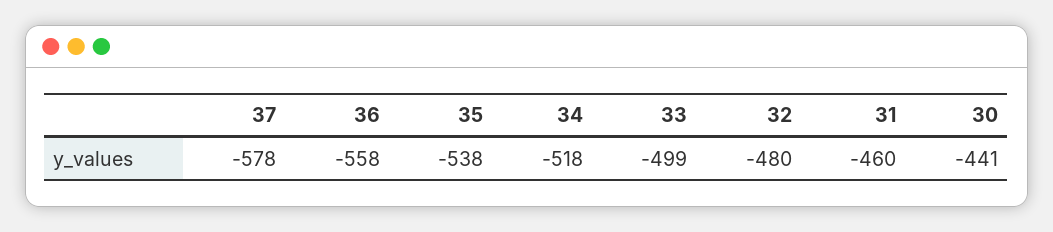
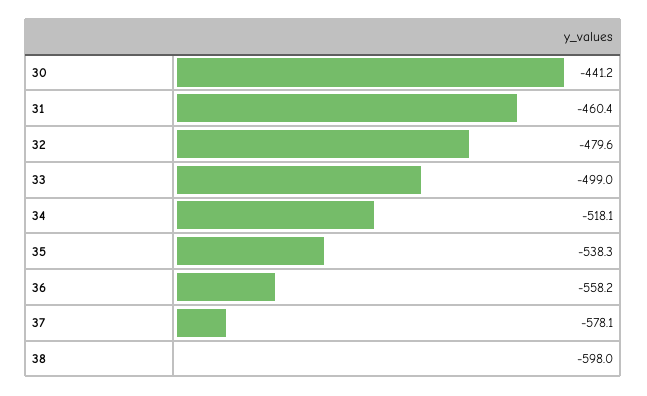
  {
    "37": -578.1,
    "36": -558.2,
    "35": -538.3,
    "34": -518.1,
    "33": -499,
    "32": -479.6,
    "31": -460.4,
-   "30": -441.2
+   "30": -441.2,
+   "38": -598
  }

